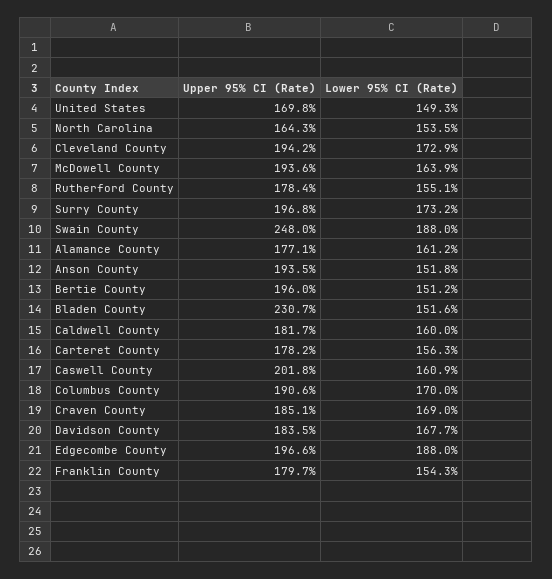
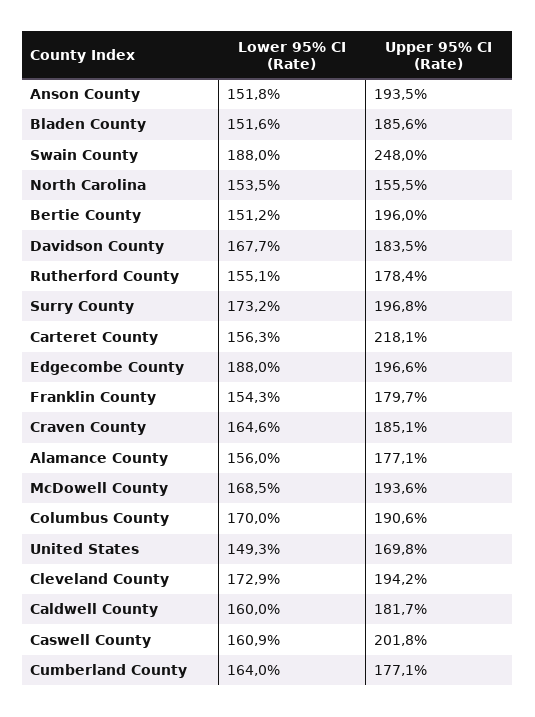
  {
    "Upper 95% CI (Rate)": {
      "United States": 169.8,
-     "North Carolina": 164.3,
+     "North Carolina": 155.5,
      "Cleveland County": 194.2,
      "McDowell County": 193.6,
      "Rutherford County": 178.4,
      "Surry County": 196.8,
      "Swain County": 248,
      "Alamance County": 177.1,
      "Anson County": 193.5,
      "Bertie County": 196,
-     "Bladen County": 230.7,
+     "Bladen County": 185.6,
      "Caldwell County": 181.7,
-     "Carteret County": 178.2,
+     "Carteret County": 218.1,
      "Caswell County": 201.8,
      "Columbus County": 190.6,
      "Craven County": 185.1,
      "Davidson County": 183.5,
      "Edgecombe County": 196.6,
-     "Franklin County": 179.7
+     "Franklin County": 179.7,
+     "Cumberland County": 177.1
    },
    "Lower 95% CI (Rate)": {
      "United States": 149.3,
      "North Carolina": 153.5,
      "Cleveland County": 172.9,
-     "McDowell County": 163.9,
+     "McDowell County": 168.5,
      "Rutherford County": 155.1,
      "Surry County": 173.2,
      "Swain County": 188,
-     "Alamance County": 161.2,
+     "Alamance County": 156,
      "Anson County": 151.8,
      "Bertie County": 151.2,
      "Bladen County": 151.6,
      "Caldwell County": 160,
      "Carteret County": 156.3,
      "Caswell County": 160.9,
      "Columbus County": 170,
-     "Craven County": 169,
+     "Craven County": 164.6,
      "Davidson County": 167.7,
      "Edgecombe County": 188,
-     "Franklin County": 154.3
+     "Franklin County": 154.3,
+     "Cumberland County": 164
    }
  }

